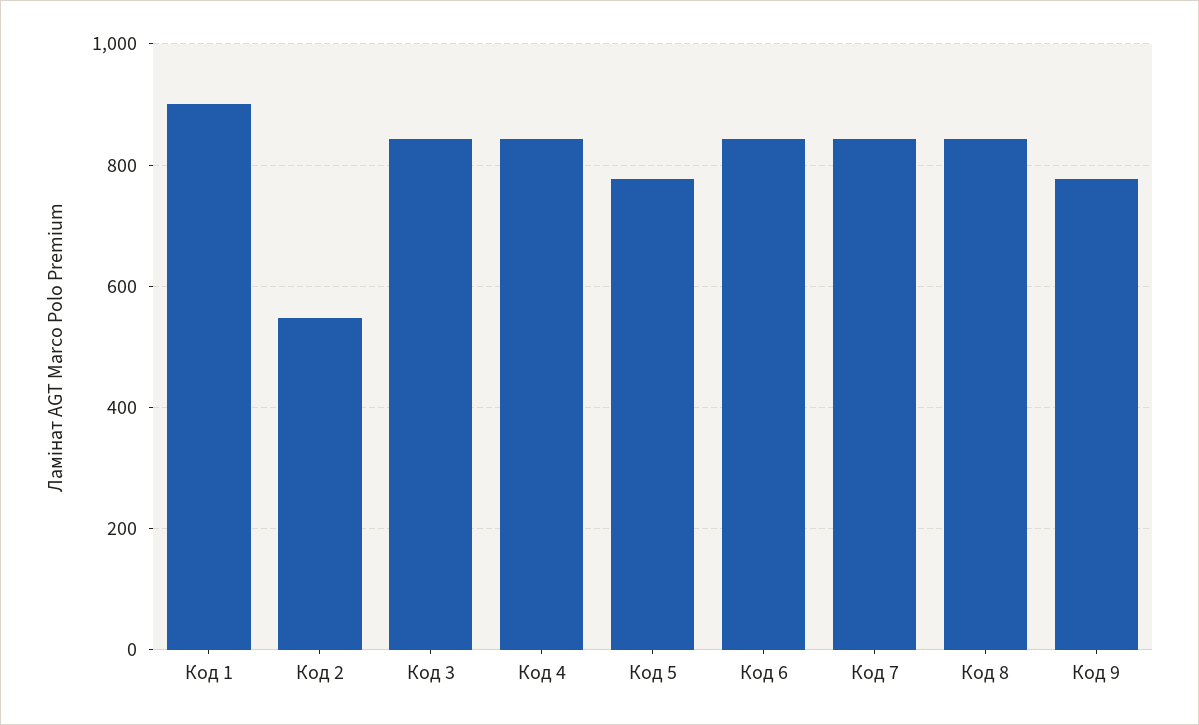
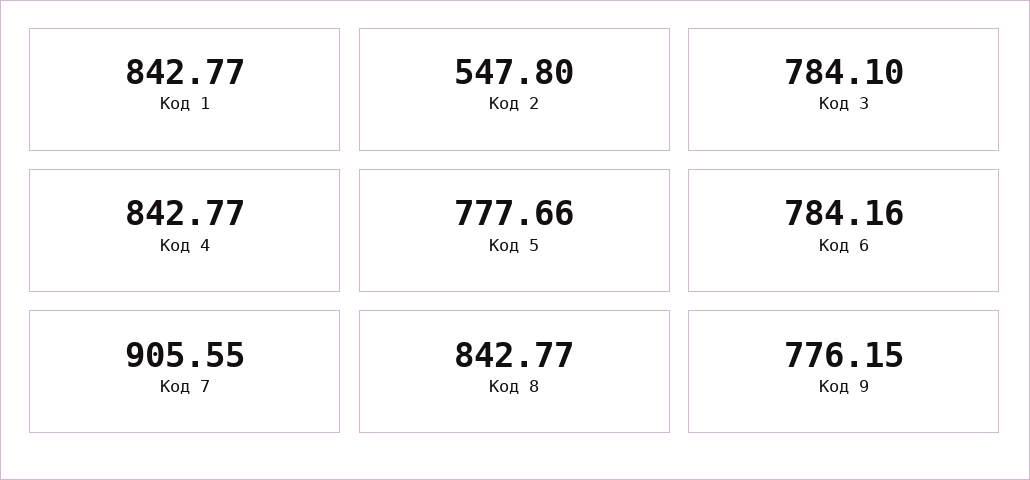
  {
-   "Код 1": 900,
+   "Код 1": 842.77,
    "Код 2": 547.8,
-   "Код 3": 840,
+   "Код 3": 784.1,
    "Код 4": 842.77,
    "Код 5": 777.66,
-   "Код 6": 840,
+   "Код 6": 784.16,
-   "Код 7": 840,
+   "Код 7": 905.55,
    "Код 8": 842.77,
    "Код 9": 776.15
  }

